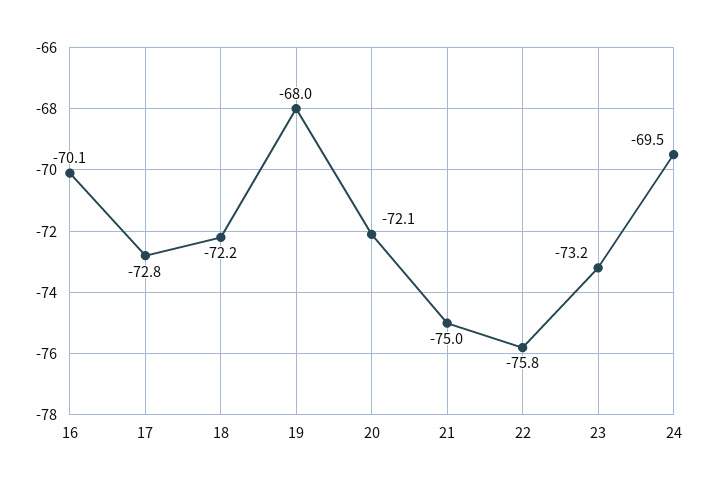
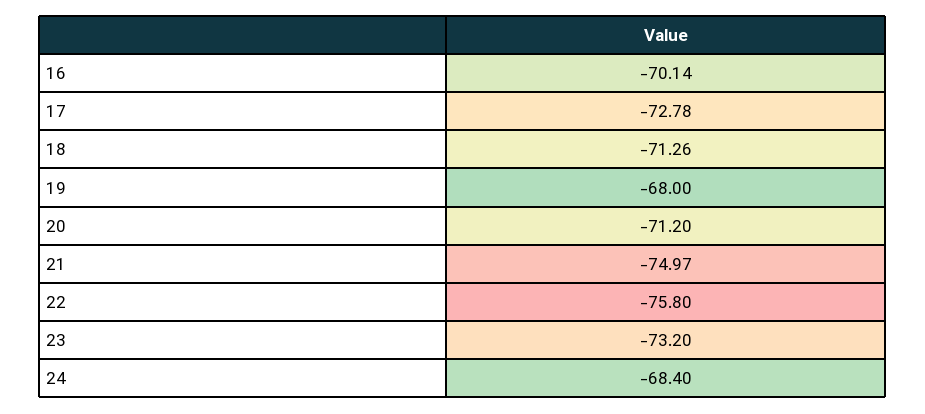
  {
    "16": -70.14,
    "17": -72.78,
-   "18": -72.2,
+   "18": -71.26,
    "19": -68,
-   "20": -72.1,
+   "20": -71.2,
    "21": -74.97,
    "22": -75.8,
    "23": -73.2,
-   "24": -69.5
+   "24": -68.4
  }

